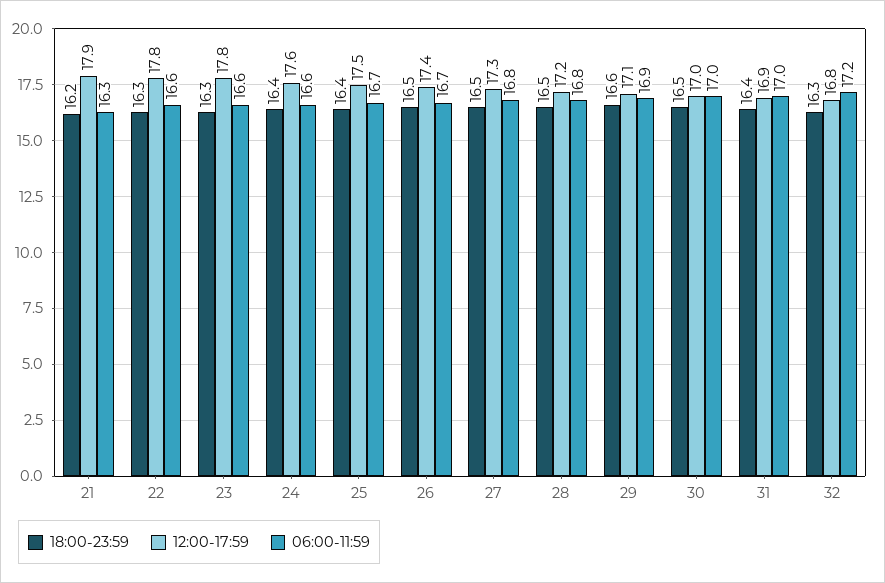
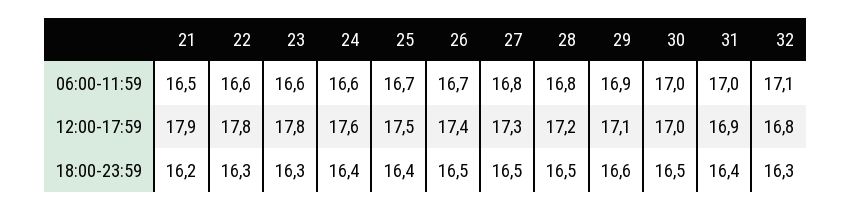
  {
    "18:00-23:59": {
      "21": 16.2,
      "22": 16.3,
      "23": 16.3,
      "24": 16.4,
      "25": 16.4,
      "26": 16.5,
      "27": 16.5,
      "28": 16.5,
      "29": 16.6,
      "30": 16.5,
      "31": 16.4,
      "32": 16.3
    },
    "12:00-17:59": {
      "21": 17.9,
      "22": 17.8,
      "23": 17.8,
      "24": 17.6,
      "25": 17.5,
      "26": 17.4,
      "27": 17.3,
      "28": 17.2,
      "29": 17.1,
      "30": 17,
      "31": 16.9,
      "32": 16.8
    },
    "06:00-11:59": {
-     "21": 16.3,
+     "21": 16.5,
      "22": 16.6,
      "23": 16.6,
      "24": 16.6,
      "25": 16.7,
      "26": 16.7,
      "27": 16.8,
      "28": 16.8,
      "29": 16.9,
      "30": 17,
      "31": 17,
-     "32": 17.2
+     "32": 17.1
    }
  }

